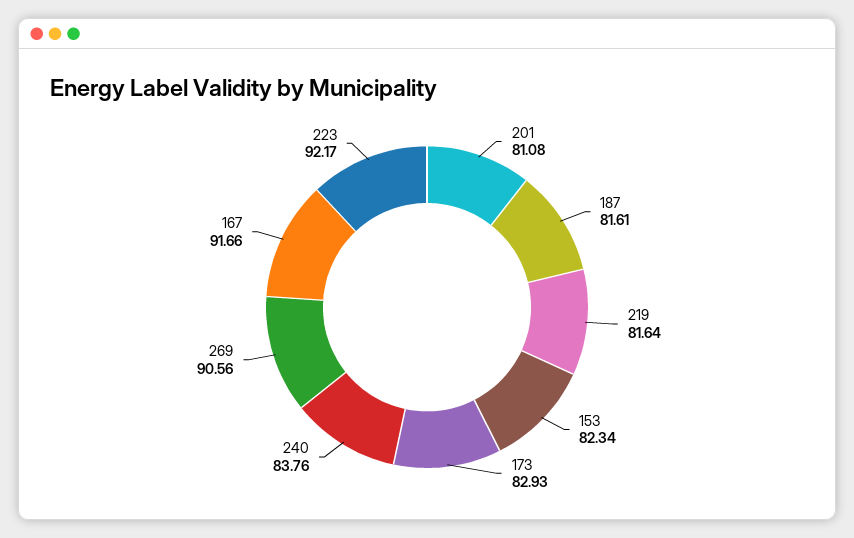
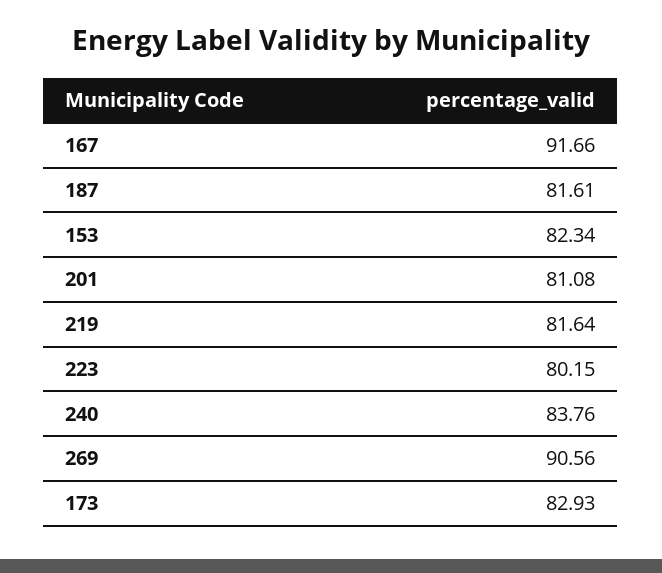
  {
    "201": 81.08,
    "187": 81.61,
    "219": 81.64,
    "153": 82.34,
    "173": 82.93,
    "240": 83.76,
    "269": 90.56,
    "167": 91.66,
-   "223": 92.17
+   "223": 80.15
  }

